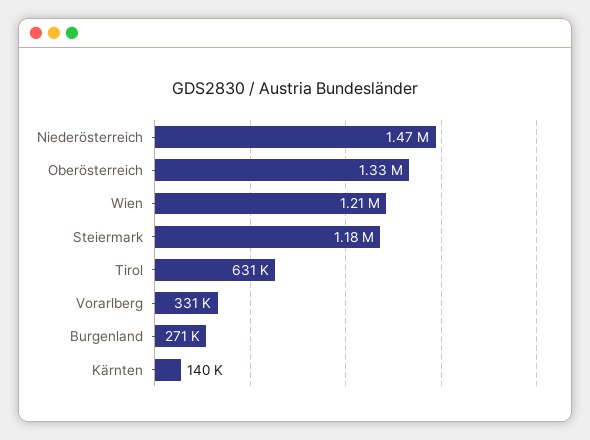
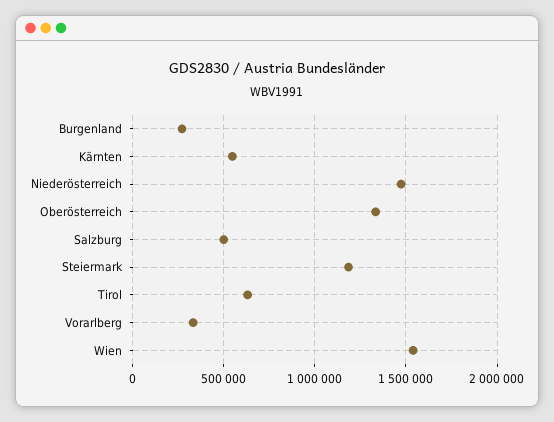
  {
    "Niederösterreich": 1470000,
    "Oberösterreich": 1330000,
-   "Wien": 1210000,
+   "Wien": 1550000,
    "Steiermark": 1180000,
    "Tirol": 631000,
    "Vorarlberg": 331000,
    "Burgenland": 271000,
-   "Kärnten": 140000
+   "Kärnten": 550000,
+   "Salzburg": 500000
  }

